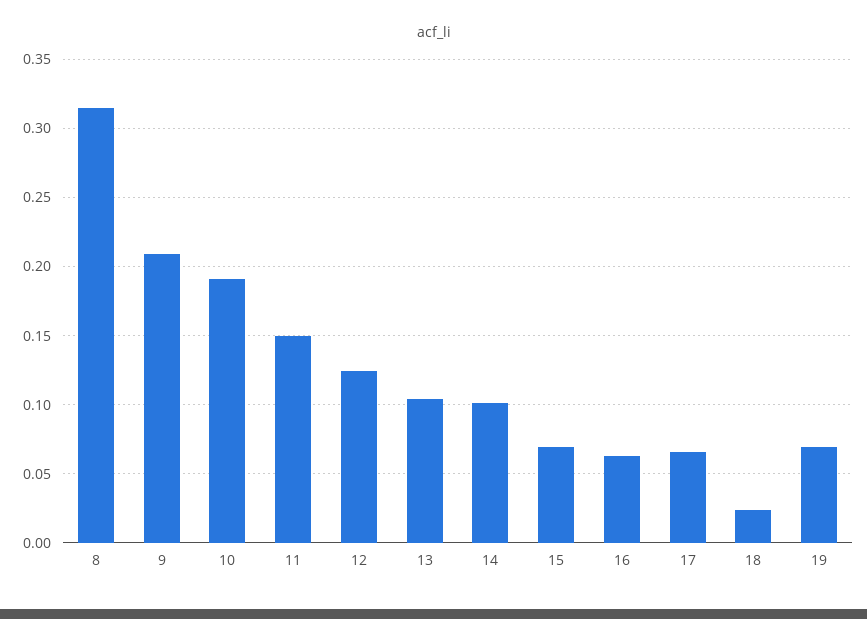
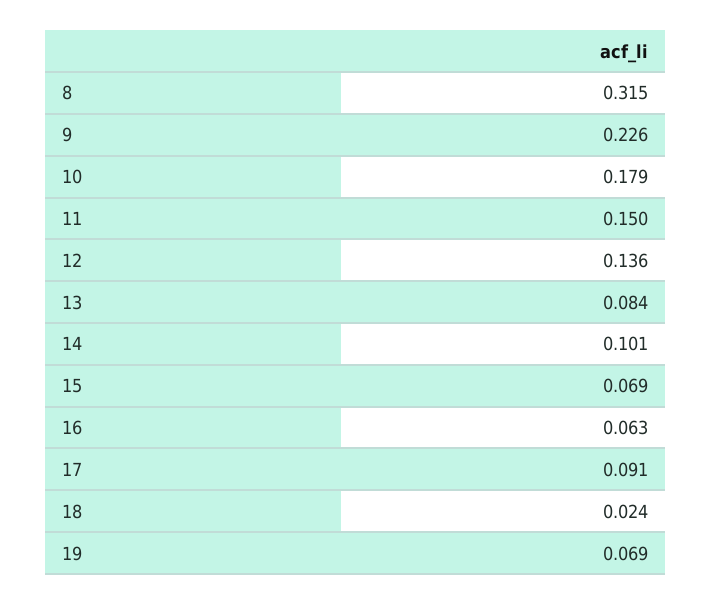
  {
    "8": 0.315,
-   "9": 0.21,
+   "9": 0.226,
-   "10": 0.19,
+   "10": 0.179,
    "11": 0.15,
-   "12": 0.125,
+   "12": 0.136,
-   "13": 0.105,
+   "13": 0.084,
    "14": 0.101,
    "15": 0.069,
    "16": 0.063,
-   "17": 0.065,
+   "17": 0.091,
    "18": 0.024,
    "19": 0.069
  }

